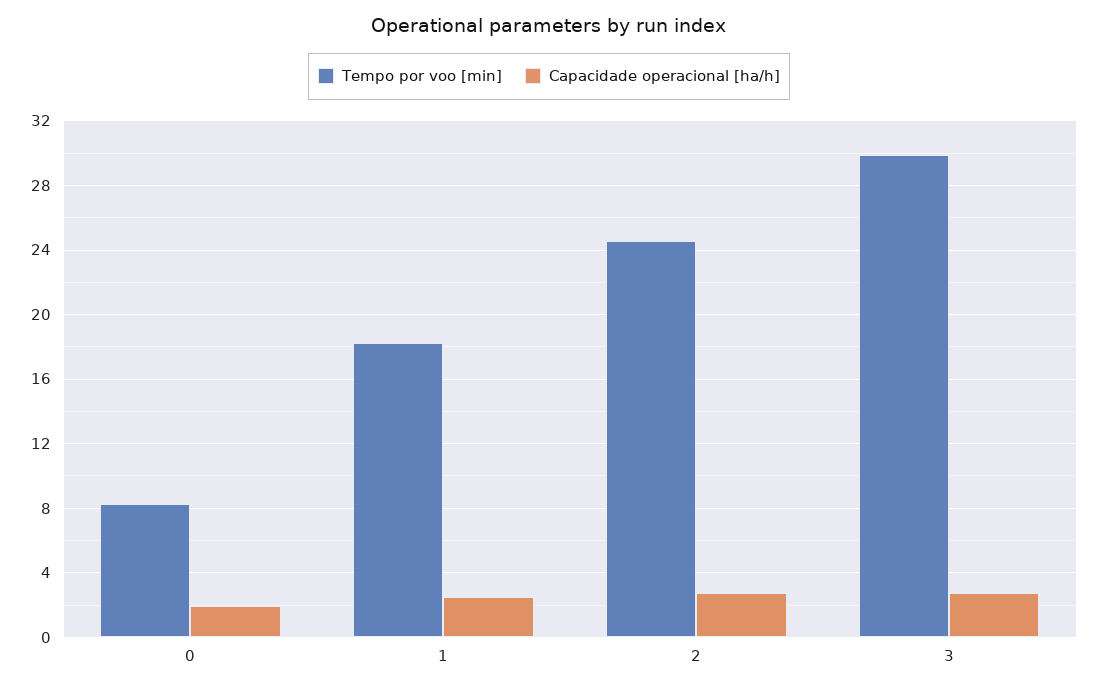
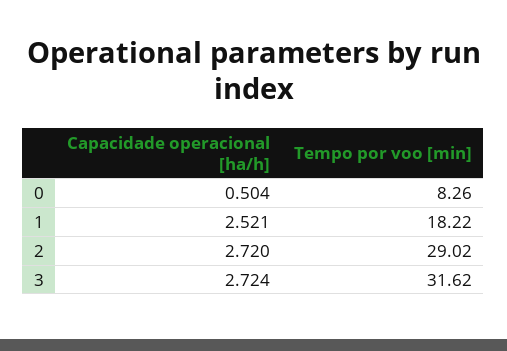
  {
    "Tempo por voo [min]": {
      "0": 8.26,
      "1": 18.22,
-     "2": 24.5,
+     "2": 29.02,
-     "3": 30
+     "3": 31.62
    },
    "Capacidade operacional [ha/h]": {
-     "0": 2,
+     "0": 0.504,
      "1": 2.521,
      "2": 2.72,
      "3": 2.724
    }
  }

